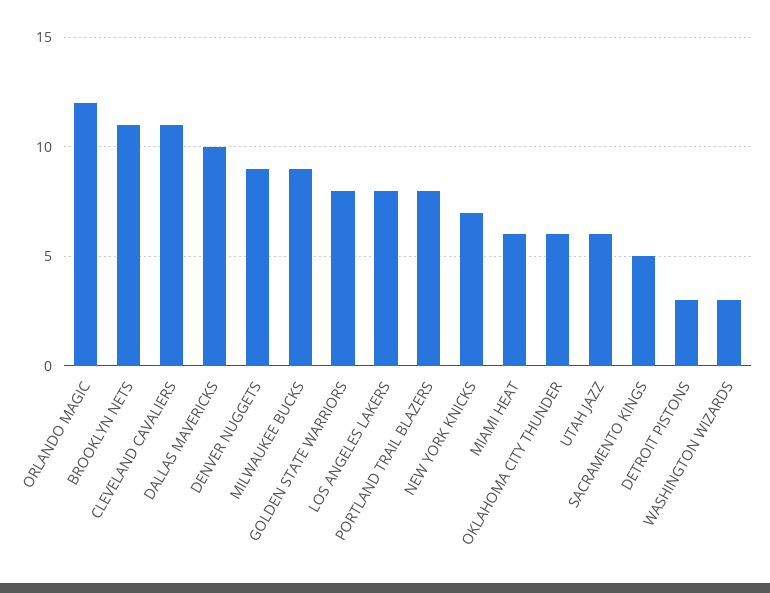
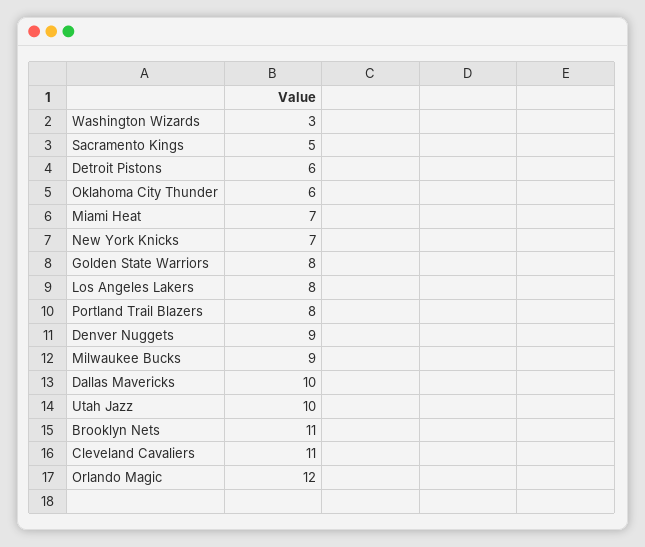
  {
    "ORLANDO MAGIC": 12,
    "BROOKLYN NETS": 11,
    "CLEVELAND CAVALIERS": 11,
    "DALLAS MAVERICKS": 10,
    "DENVER NUGGETS": 9,
    "MILWAUKEE BUCKS": 9,
    "GOLDEN STATE WARRIORS": 8,
    "LOS ANGELES LAKERS": 8,
    "PORTLAND TRAIL BLAZERS": 8,
    "NEW YORK KNICKS": 7,
-   "MIAMI HEAT": 6,
+   "MIAMI HEAT": 7,
    "OKLAHOMA CITY THUNDER": 6,
-   "UTAH JAZZ": 6,
+   "UTAH JAZZ": 10,
    "SACRAMENTO KINGS": 5,
-   "DETROIT PISTONS": 3,
+   "DETROIT PISTONS": 6,
    "WASHINGTON WIZARDS": 3
  }

